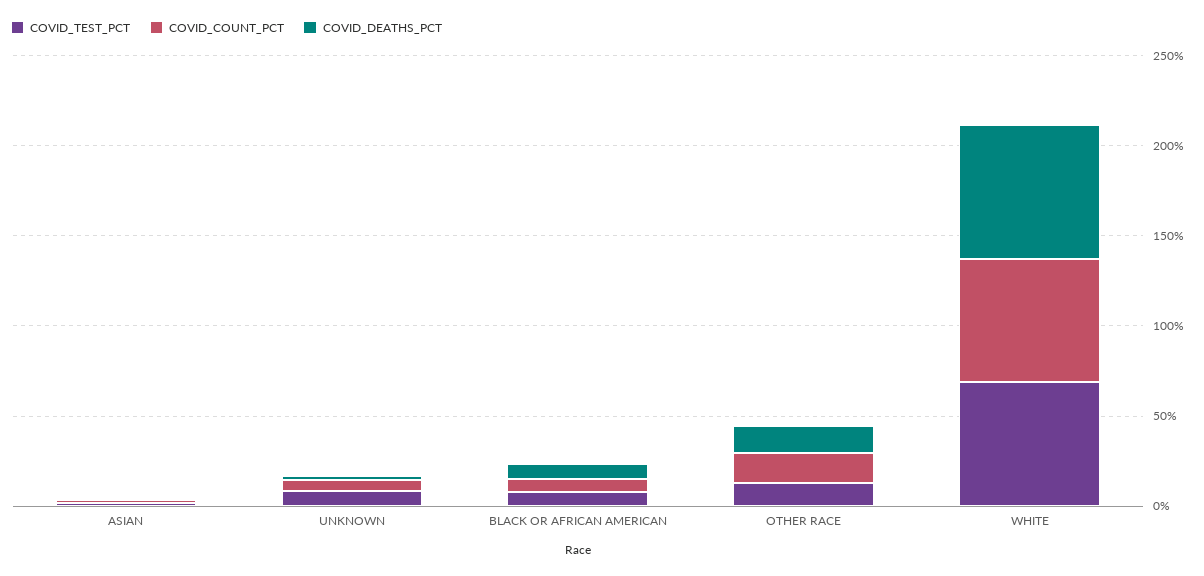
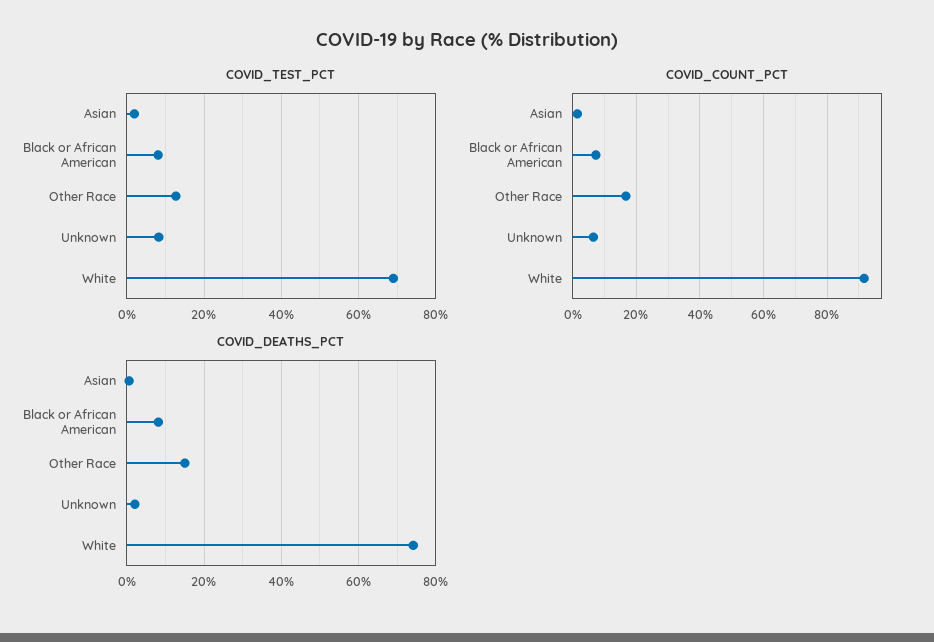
  {
    "COVID_TEST_PCT": {
      "ASIAN": 2,
      "UNKNOWN": 8,
      "BLACK OR AFRICAN AMERICAN": 8,
      "OTHER RACE": 12,
      "WHITE": 70
    },
    "COVID_COUNT_PCT": {
      "ASIAN": 2,
      "UNKNOWN": 6,
      "BLACK OR AFRICAN AMERICAN": 8,
      "OTHER RACE": 16,
-     "WHITE": 70
+     "WHITE": 92
    },
    "COVID_DEATHS_PCT": {
      "ASIAN": 0,
      "UNKNOWN": 2,
      "BLACK OR AFRICAN AMERICAN": 8,
      "OTHER RACE": 16,
      "WHITE": 74
    }
  }

